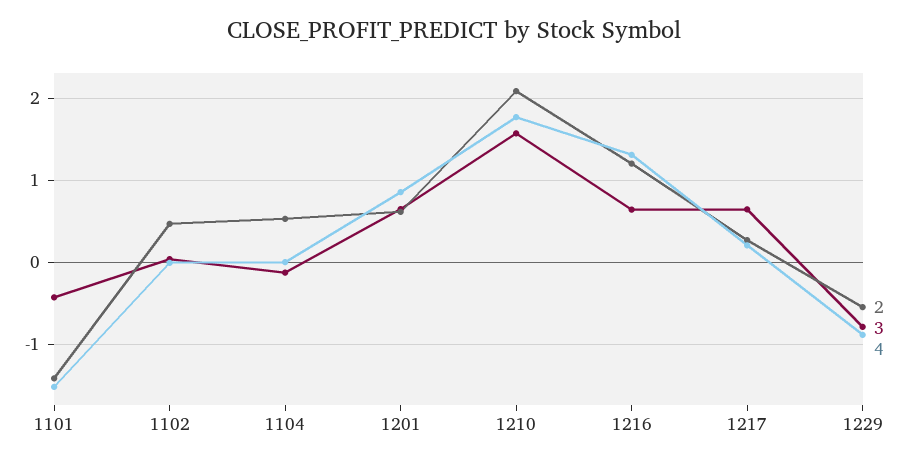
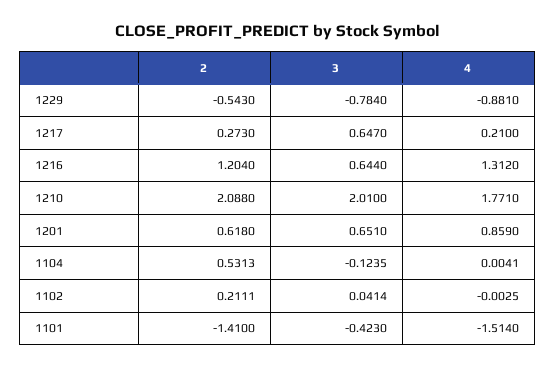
  {
    "2": {
      "1101": -1.41,
-     "1102": 0.5,
+     "1102": 0.2111,
      "1104": 0.5313,
      "1201": 0.618,
      "1210": 2.088,
      "1216": 1.204,
      "1217": 0.273,
      "1229": -0.543
    },
    "3": {
      "1101": -0.423,
      "1102": 0.0414,
      "1104": -0.1235,
      "1201": 0.651,
-     "1210": 1.6,
+     "1210": 2.01,
      "1216": 0.644,
      "1217": 0.647,
      "1229": -0.784
    },
    "4": {
      "1101": -1.514,
      "1102": -0.0025,
      "1104": 0.0041,
      "1201": 0.859,
      "1210": 1.771,
      "1216": 1.312,
      "1217": 0.21,
      "1229": -0.881
    }
  }

